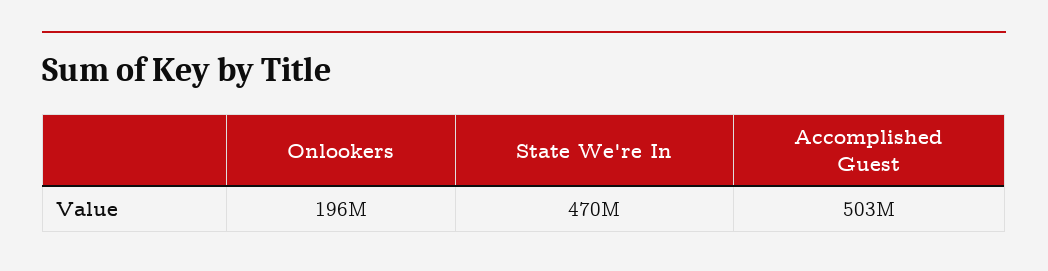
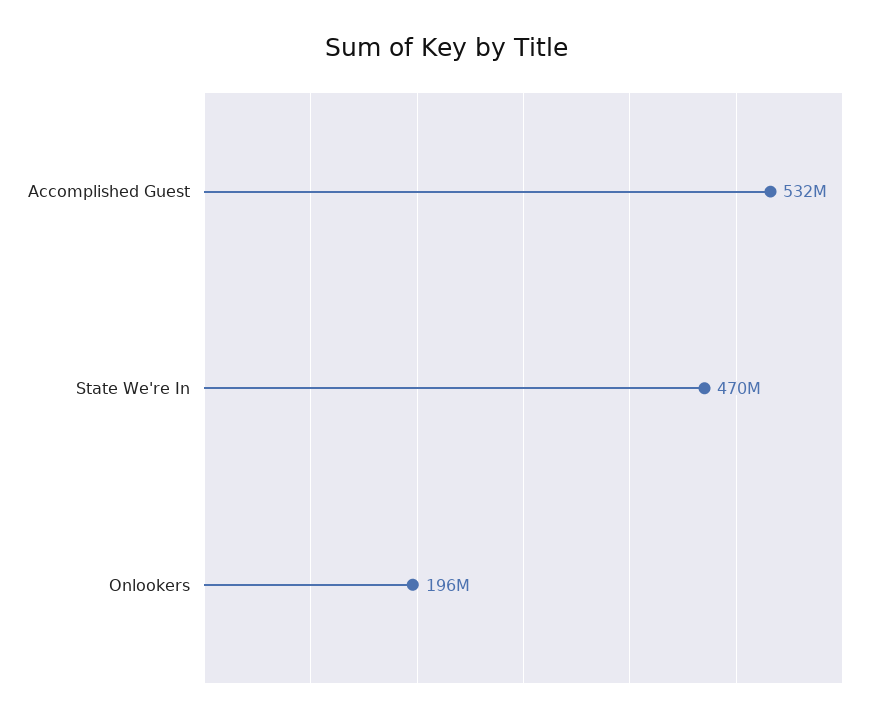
  {
    "Onlookers": 196000000,
    "State We're In": 470000000,
-   "Accomplished Guest": 503000000
+   "Accomplished Guest": 532000000
  }

